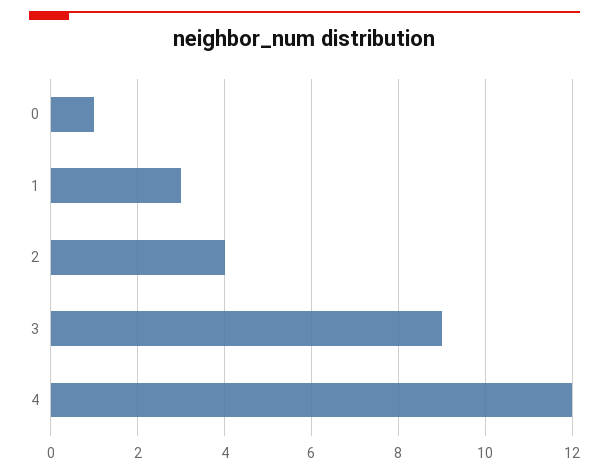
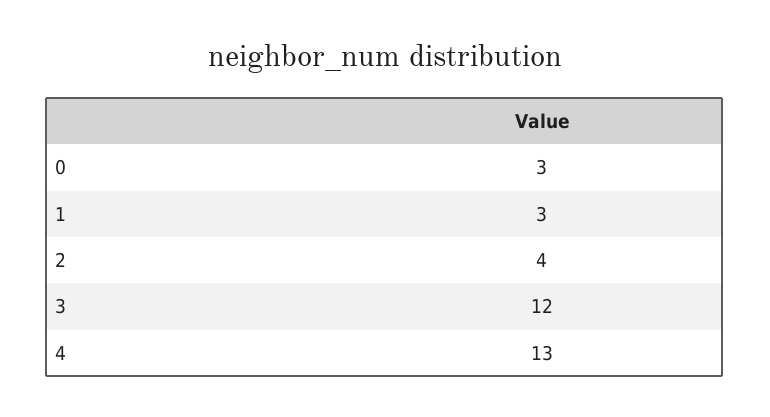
  {
-   "0": 1,
+   "0": 3,
    "1": 3,
    "2": 4,
-   "3": 9,
+   "3": 12,
-   "4": 12
+   "4": 13
  }

